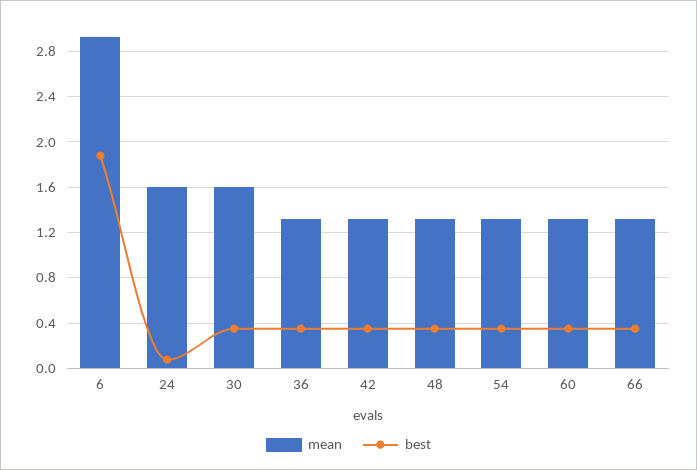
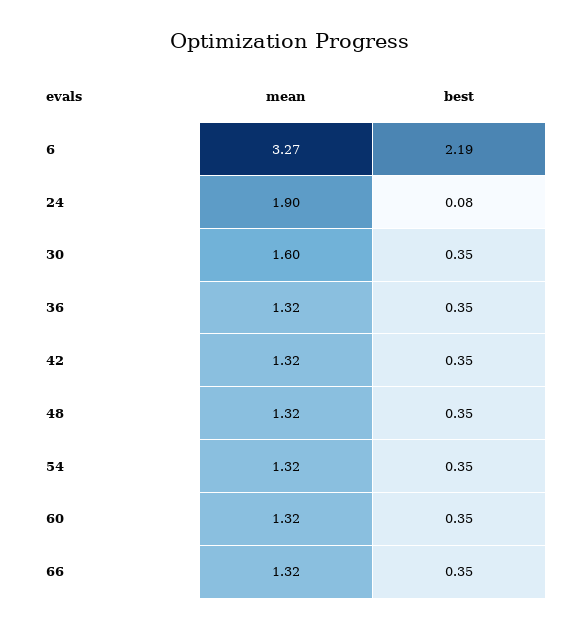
  {
    "mean": {
-     "6": 2.9,
+     "6": 3.27,
-     "24": 1.6,
+     "24": 1.9,
      "30": 1.6,
      "36": 1.32,
      "42": 1.32,
      "48": 1.32,
      "54": 1.32,
      "60": 1.32,
      "66": 1.32
    },
    "best": {
-     "6": 1.9,
+     "6": 2.19,
      "24": 0.08,
      "30": 0.35,
      "36": 0.35,
      "42": 0.35,
      "48": 0.35,
      "54": 0.35,
      "60": 0.35,
      "66": 0.35
    }
  }

